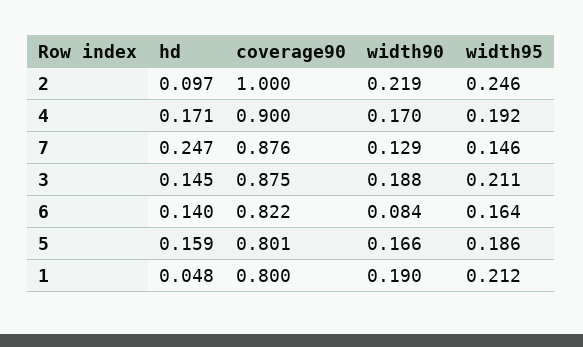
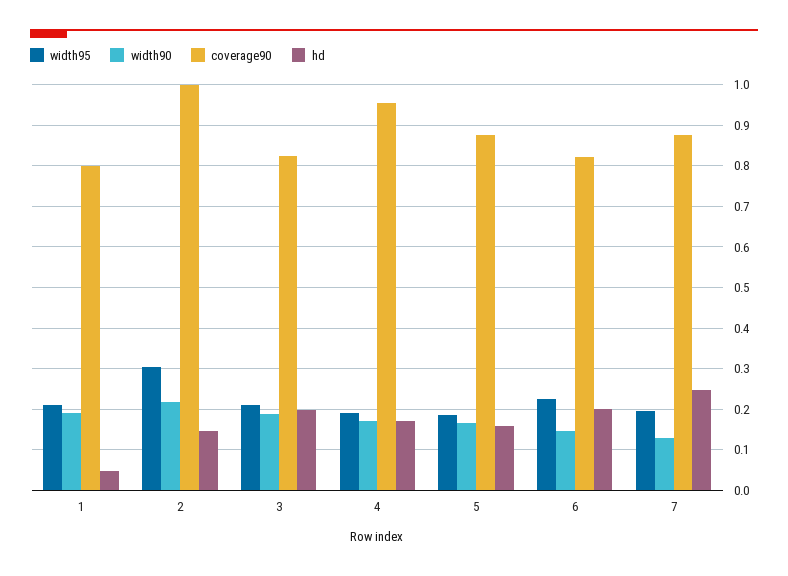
  {
    "hd": {
-     "2": 0.097,
+     "2": 0.14,
      "4": 0.171,
      "7": 0.247,
-     "3": 0.145,
+     "3": 0.2,
-     "6": 0.14,
+     "6": 0.2,
      "5": 0.159,
      "1": 0.048
    },
    "coverage90": {
      "2": 1,
-     "4": 0.9,
+     "4": 0.96,
      "7": 0.876,
-     "3": 0.875,
+     "3": 0.82,
      "6": 0.822,
-     "5": 0.801,
+     "5": 0.88,
      "1": 0.8
    },
    "width90": {
      "2": 0.219,
      "4": 0.17,
      "7": 0.129,
      "3": 0.188,
-     "6": 0.084,
+     "6": 0.14,
      "5": 0.166,
      "1": 0.19
    },
    "width95": {
-     "2": 0.246,
+     "2": 0.3,
      "4": 0.192,
-     "7": 0.146,
+     "7": 0.2,
      "3": 0.211,
-     "6": 0.164,
+     "6": 0.22,
      "5": 0.186,
      "1": 0.212
    }
  }

